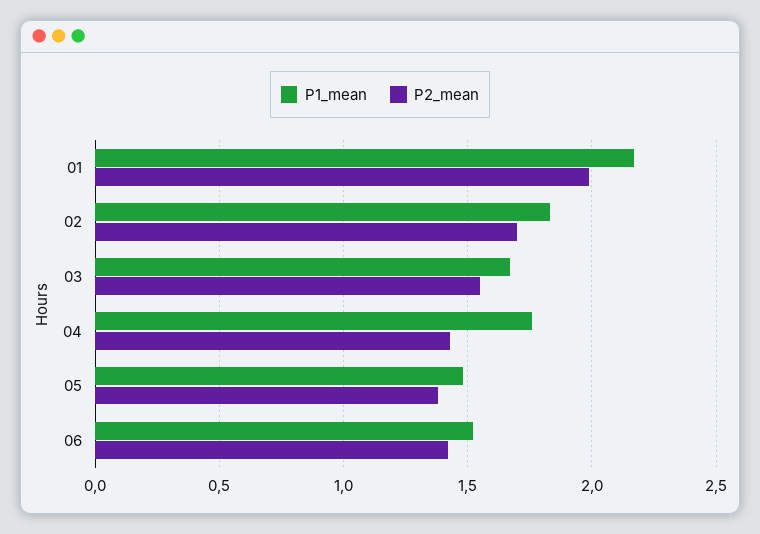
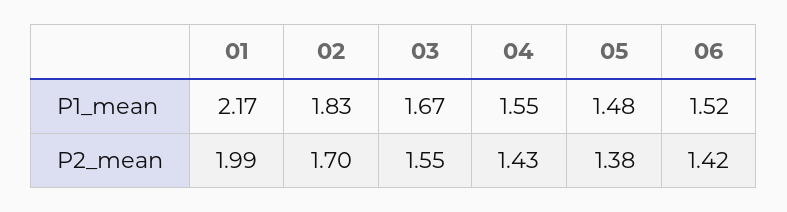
  {
    "P1_mean": {
      "01": 2.17,
      "02": 1.83,
      "03": 1.67,
-     "04": 1.75,
+     "04": 1.55,
      "05": 1.48,
      "06": 1.52
    },
    "P2_mean": {
      "01": 1.99,
      "02": 1.7,
      "03": 1.55,
      "04": 1.43,
      "05": 1.38,
      "06": 1.42
    }
  }

